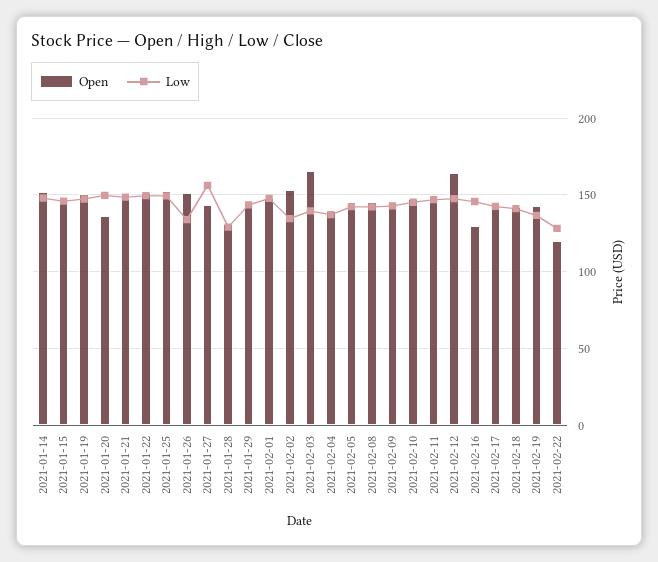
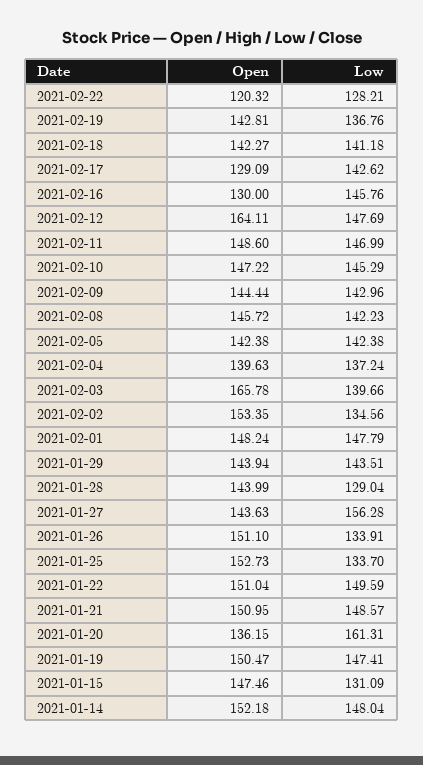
  {
    "Open": {
      "2021-01-14": 152.18,
      "2021-01-15": 147.46,
      "2021-01-19": 150.47,
      "2021-01-20": 136.15,
      "2021-01-21": 150.95,
      "2021-01-22": 151.04,
      "2021-01-25": 152.73,
      "2021-01-26": 151.1,
      "2021-01-27": 143.63,
-     "2021-01-28": 130,
+     "2021-01-28": 143.99,
      "2021-01-29": 143.94,
      "2021-02-01": 148.24,
      "2021-02-02": 153.35,
      "2021-02-03": 165.78,
      "2021-02-04": 139.63,
      "2021-02-05": 142.38,
      "2021-02-08": 145.72,
      "2021-02-09": 144.44,
      "2021-02-10": 147.22,
      "2021-02-11": 148.6,
      "2021-02-12": 164.11,
      "2021-02-16": 130,
-     "2021-02-17": 145,
+     "2021-02-17": 129.09,
      "2021-02-18": 142.27,
      "2021-02-19": 142.81,
      "2021-02-22": 120.32
    },
    "Low": {
      "2021-01-14": 148.04,
-     "2021-01-15": 145,
+     "2021-01-15": 131.09,
      "2021-01-19": 147.41,
-     "2021-01-20": 150,
+     "2021-01-20": 161.31,
      "2021-01-21": 148.57,
      "2021-01-22": 149.59,
-     "2021-01-25": 150,
+     "2021-01-25": 133.7,
      "2021-01-26": 133.91,
      "2021-01-27": 156.28,
      "2021-01-28": 129.04,
      "2021-01-29": 143.51,
      "2021-02-01": 147.79,
      "2021-02-02": 134.56,
      "2021-02-03": 139.66,
      "2021-02-04": 137.24,
      "2021-02-05": 142.38,
      "2021-02-08": 142.23,
      "2021-02-09": 142.96,
      "2021-02-10": 145.29,
      "2021-02-11": 146.99,
      "2021-02-12": 147.69,
      "2021-02-16": 145.76,
      "2021-02-17": 142.62,
      "2021-02-18": 141.18,
      "2021-02-19": 136.76,
      "2021-02-22": 128.21
    }
  }

